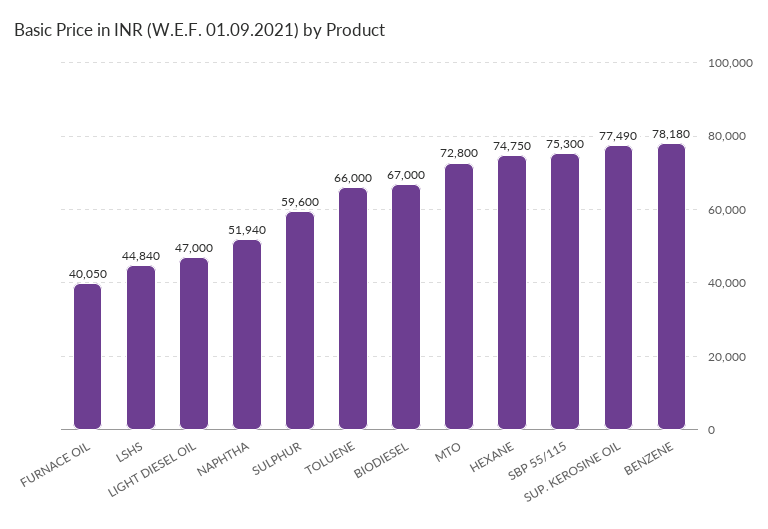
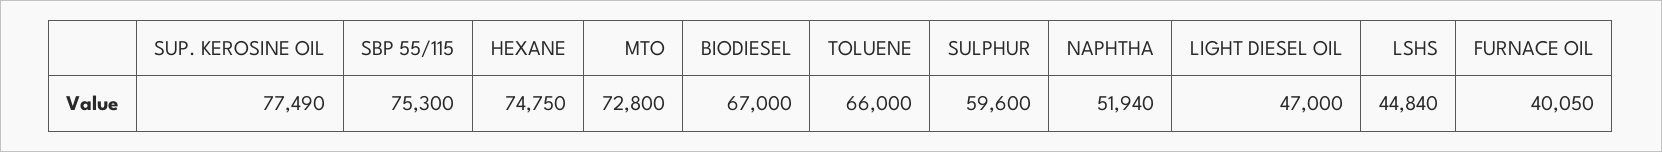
  {
    "FURNACE OIL": 40050,
    "LSHS": 44840,
    "LIGHT DIESEL OIL": 47000,
    "NAPHTHA": 51940,
    "SULPHUR": 59600,
    "TOLUENE": 66000,
    "BIODIESEL": 67000,
    "MTO": 72800,
    "HEXANE": 74750,
    "SBP 55/115": 75300,
-   "SUP. KEROSINE OIL": 77490,
+   "SUP. KEROSINE OIL": 77490
-   "BENZENE": 78180
  }

